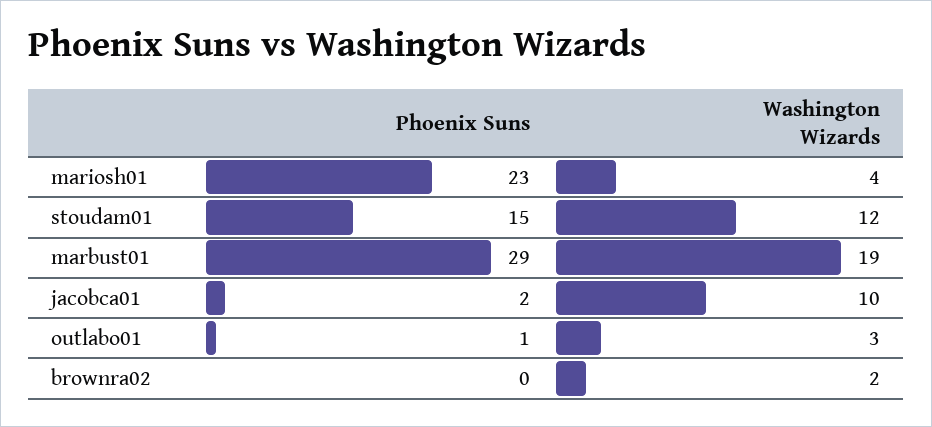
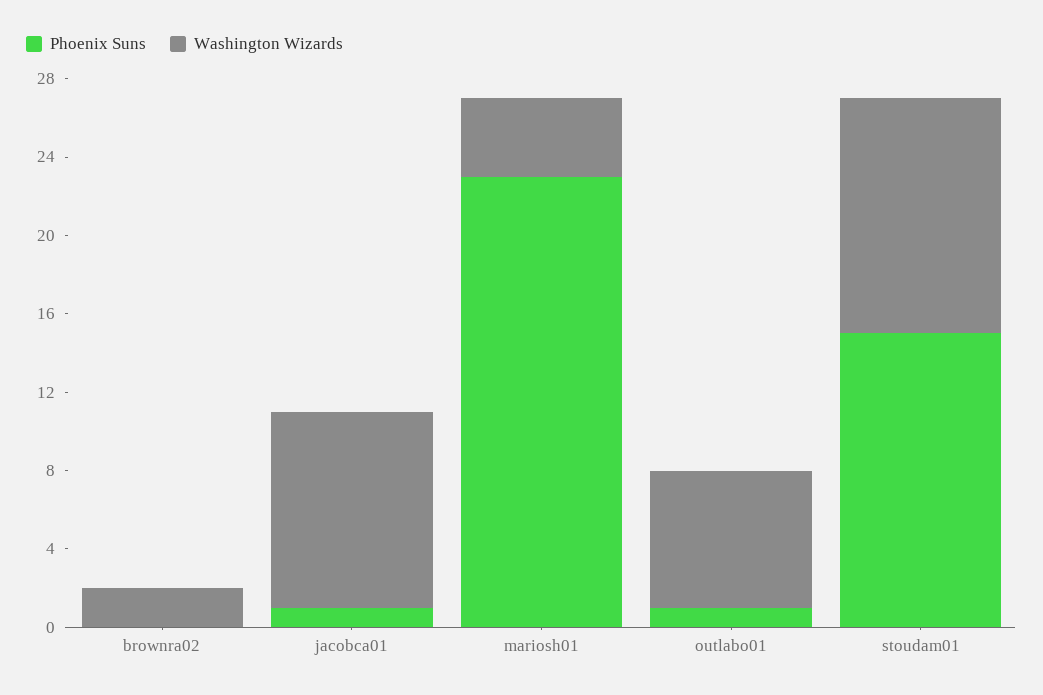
  {
    "Phoenix Suns": {
      "mariosh01": 23,
      "stoudam01": 15,
-     "marbust01": 29,
-     "jacobca01": 2,
+     "jacobca01": 1,
      "outlabo01": 1,
      "brownra02": 0
    },
    "Washington Wizards": {
      "mariosh01": 4,
      "stoudam01": 12,
-     "marbust01": 19,
      "jacobca01": 10,
-     "outlabo01": 3,
+     "outlabo01": 7,
      "brownra02": 2
    }
  }

